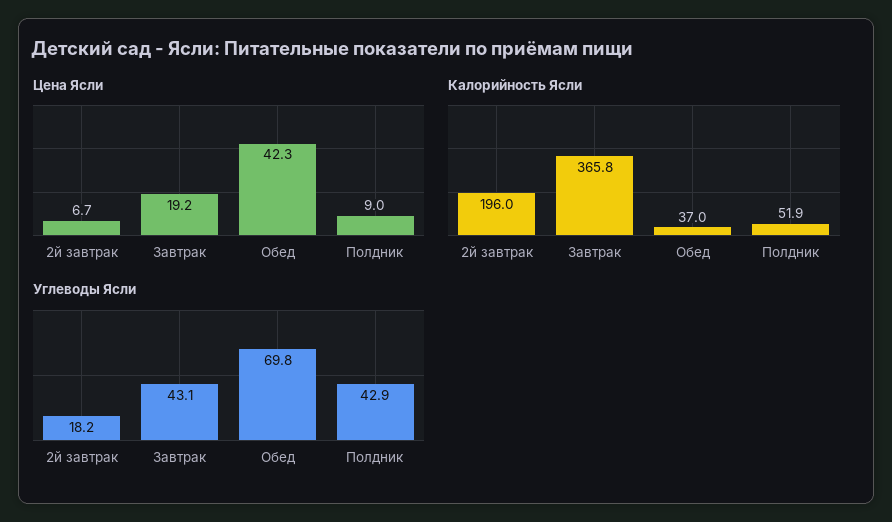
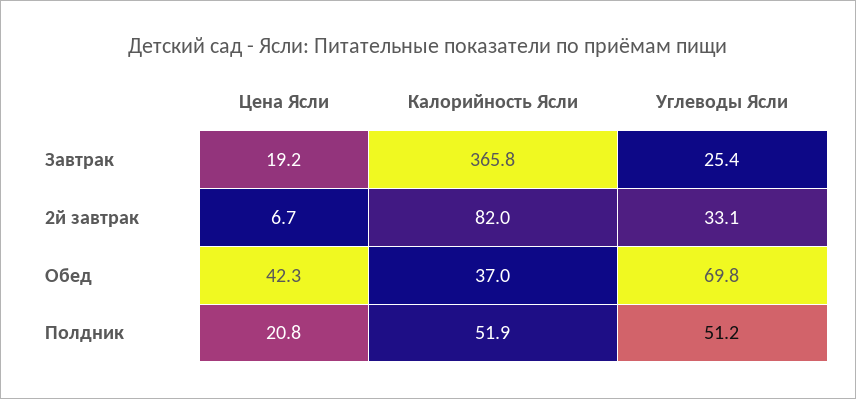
  {
    "Цена Ясли": {
      "2й завтрак": 6.7,
      "Завтрак": 19.2,
      "Обед": 42.3,
-     "Полдник": 9
+     "Полдник": 20.8
    },
    "Калорийность Ясли": {
-     "2й завтрак": 196,
+     "2й завтрак": 82,
      "Завтрак": 365.8,
      "Обед": 37,
      "Полдник": 51.9
    },
    "Углеводы Ясли": {
-     "2й завтрак": 18.2,
+     "2й завтрак": 33.1,
-     "Завтрак": 43.1,
+     "Завтрак": 25.4,
      "Обед": 69.8,
-     "Полдник": 42.9
+     "Полдник": 51.2
    }
  }

